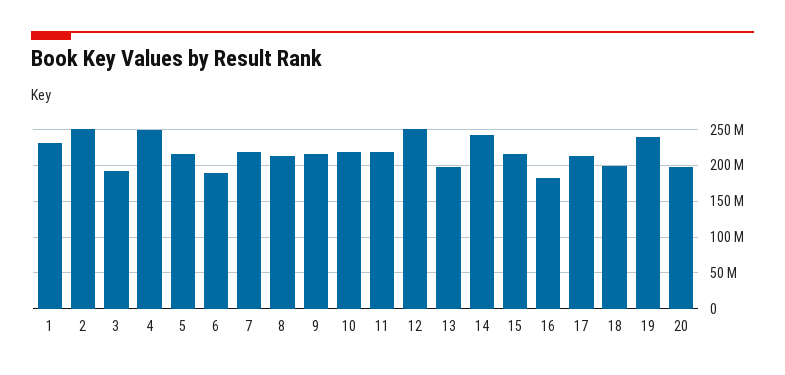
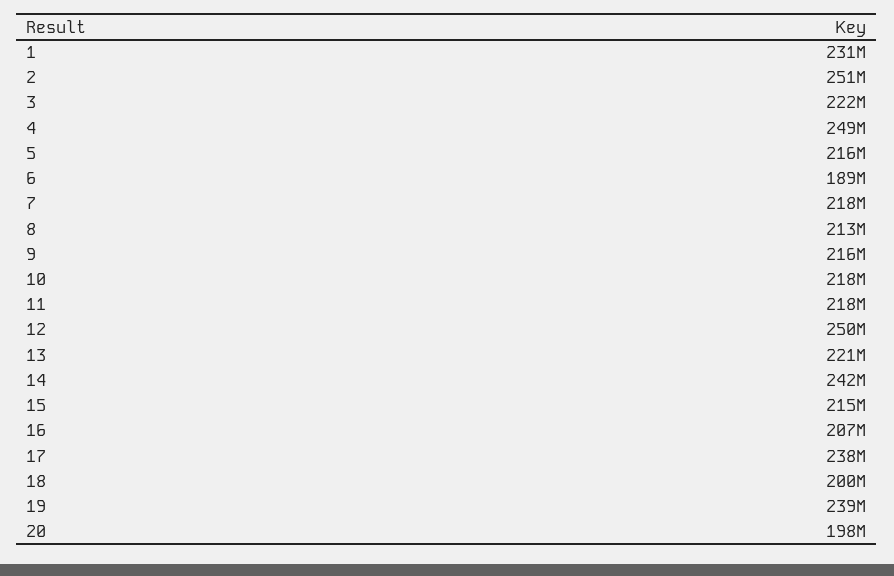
  {
    "1": 231000000,
    "2": 251000000,
-   "3": 190000000,
+   "3": 222000000,
    "4": 249000000,
    "5": 216000000,
    "6": 189000000,
    "7": 218000000,
    "8": 213000000,
    "9": 216000000,
    "10": 218000000,
    "11": 218000000,
    "12": 250000000,
-   "13": 200000000,
+   "13": 221000000,
    "14": 242000000,
    "15": 215000000,
-   "16": 180000000,
+   "16": 207000000,
-   "17": 210000000,
+   "17": 238000000,
    "18": 200000000,
    "19": 239000000,
    "20": 198000000
  }

